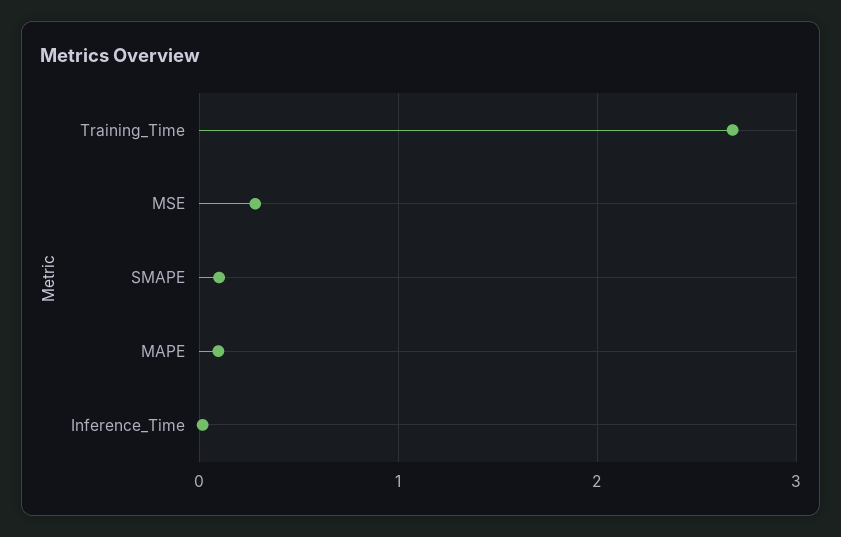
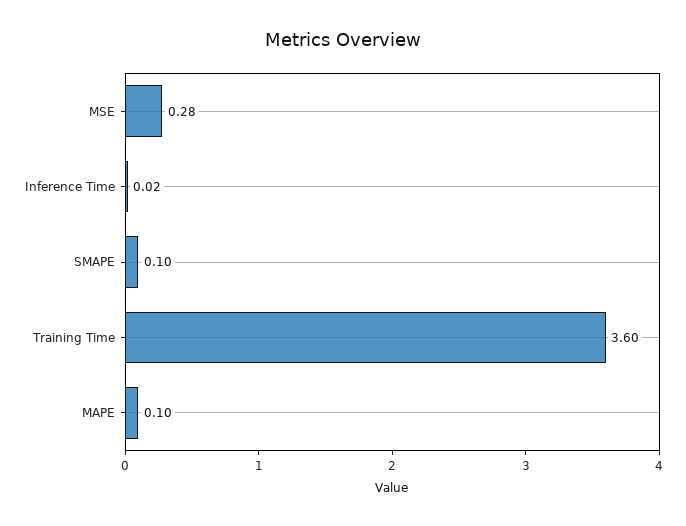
  {
-   "Training_Time": 2.7,
+   "Training_Time": 3.6,
    "MSE": 0.28,
    "SMAPE": 0.1,
    "MAPE": 0.1,
    "Inference_Time": 0.02
  }

